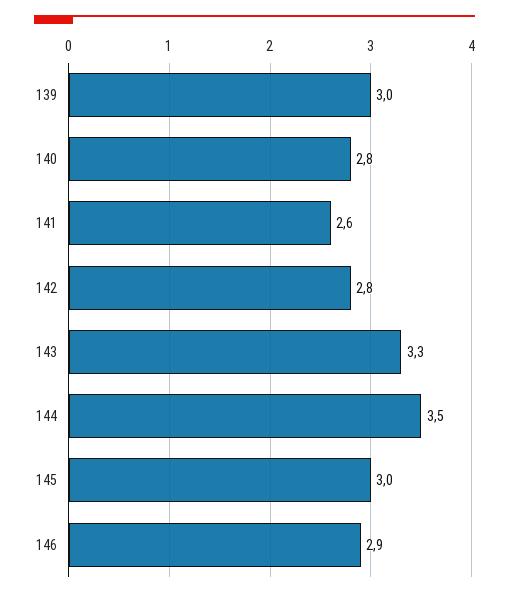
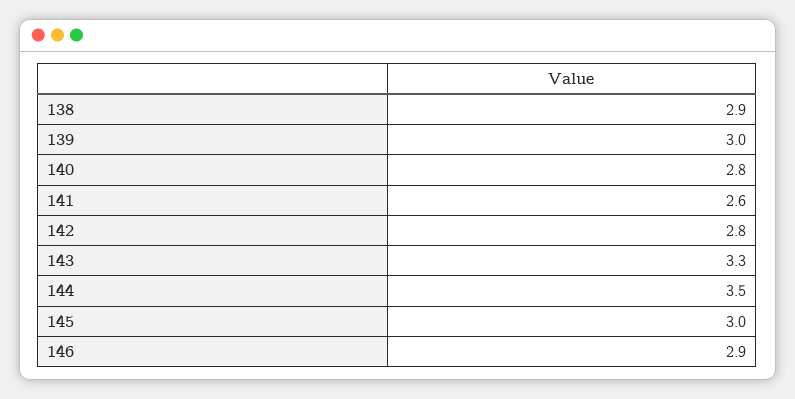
  {
    "139": 3,
    "140": 2.8,
    "141": 2.6,
    "142": 2.8,
    "143": 3.3,
    "144": 3.5,
    "145": 3,
-   "146": 2.9
+   "146": 2.9,
+   "138": 2.9
  }

